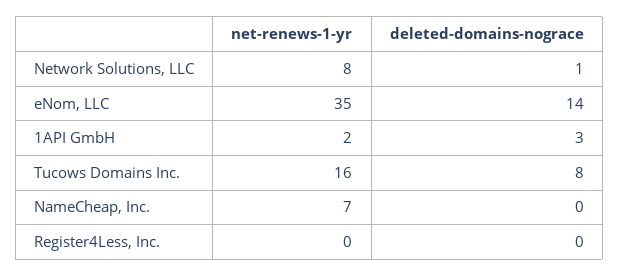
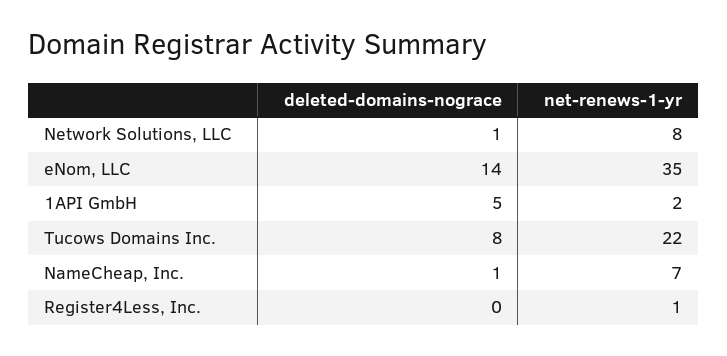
  {
    "net-renews-1-yr": {
      "Network Solutions, LLC": 8,
      "eNom, LLC": 35,
      "1API GmbH": 2,
-     "Tucows Domains Inc.": 16,
+     "Tucows Domains Inc.": 22,
      "NameCheap, Inc.": 7,
-     "Register4Less, Inc.": 0
+     "Register4Less, Inc.": 1
    },
    "deleted-domains-nograce": {
      "Network Solutions, LLC": 1,
      "eNom, LLC": 14,
-     "1API GmbH": 3,
+     "1API GmbH": 5,
      "Tucows Domains Inc.": 8,
-     "NameCheap, Inc.": 0,
+     "NameCheap, Inc.": 1,
      "Register4Less, Inc.": 0
    }
  }

